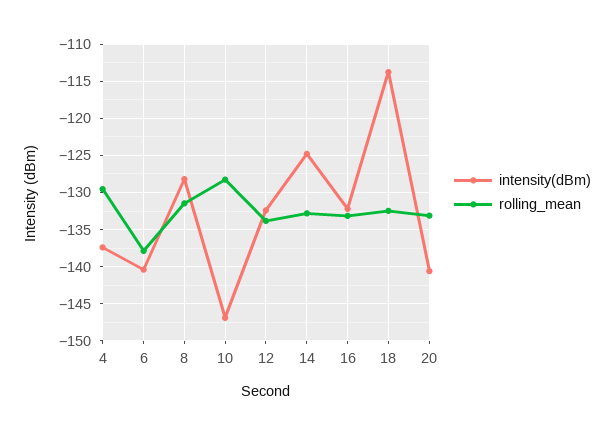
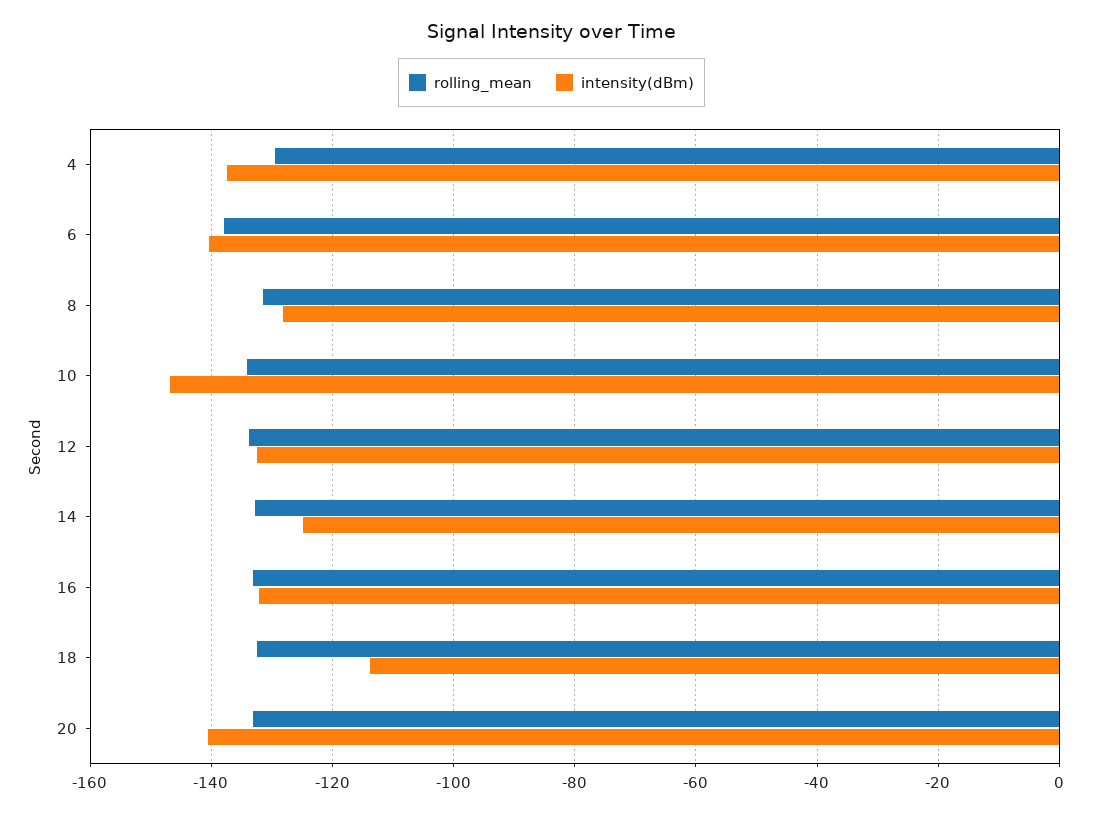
  {
    "intensity(dBm)": {
      "4": -137,
      "6": -140,
      "8": -128,
      "10": -147,
      "12": -132,
      "14": -125,
      "16": -132,
      "18": -114,
      "20": -141
    },
    "rolling_mean": {
      "4": -130,
      "6": -138,
      "8": -131,
-     "10": -128,
+     "10": -134,
      "12": -134,
      "14": -133,
      "16": -133,
      "18": -132,
      "20": -133
    }
  }

